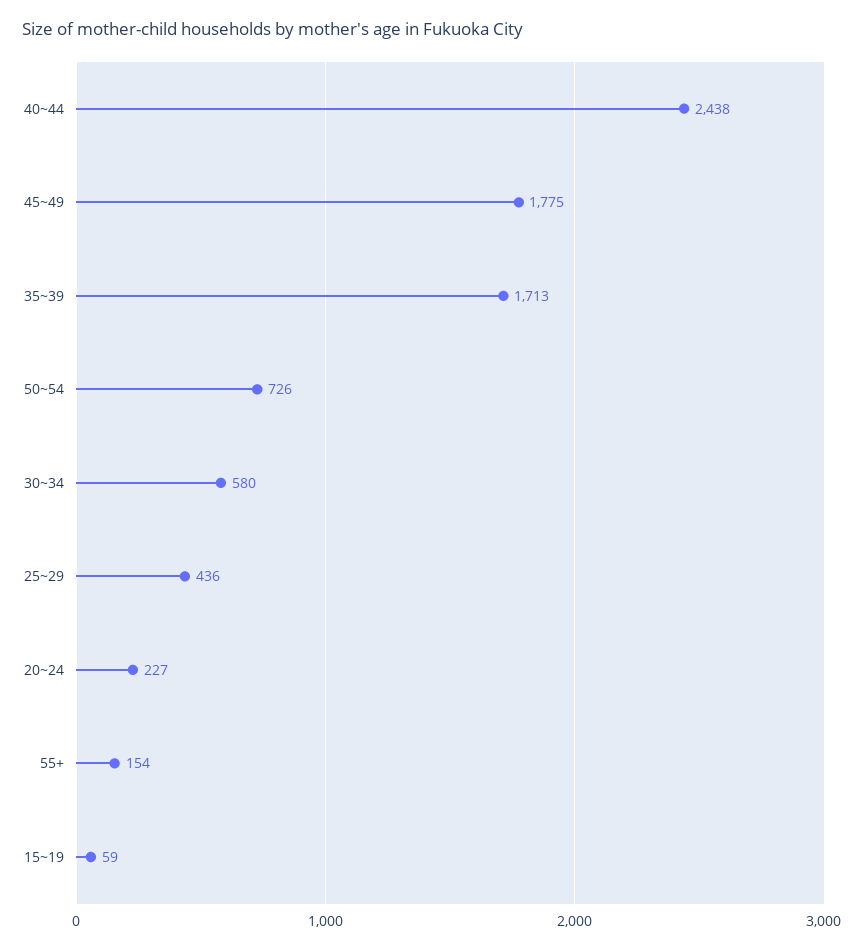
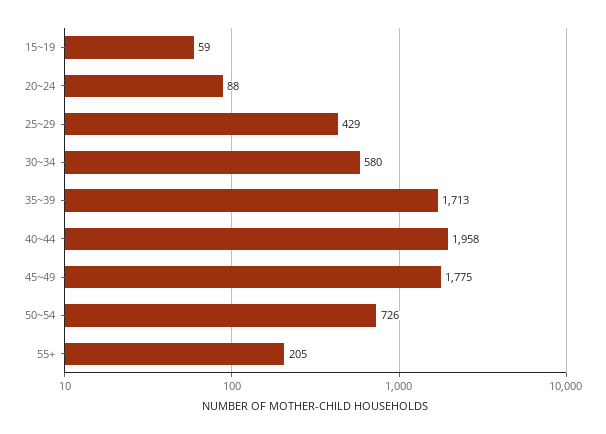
  {
-   "40~44": 2438,
+   "40~44": 1958,
    "45~49": 1775,
    "35~39": 1713,
    "50~54": 726,
    "30~34": 580,
-   "25~29": 436,
+   "25~29": 429,
-   "20~24": 227,
+   "20~24": 88,
-   "55+": 154,
+   "55+": 205,
    "15~19": 59
  }

